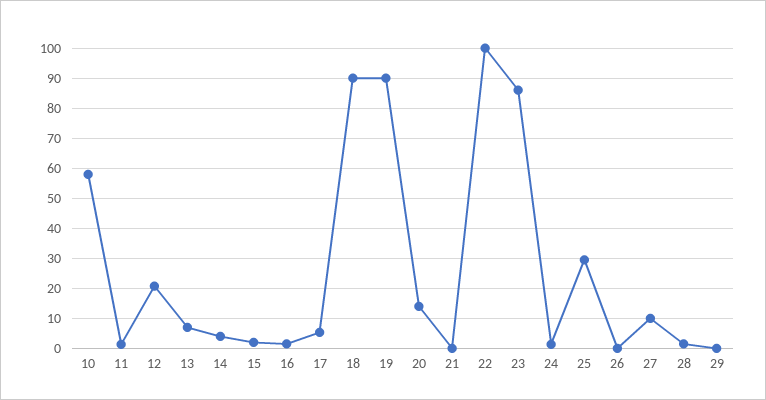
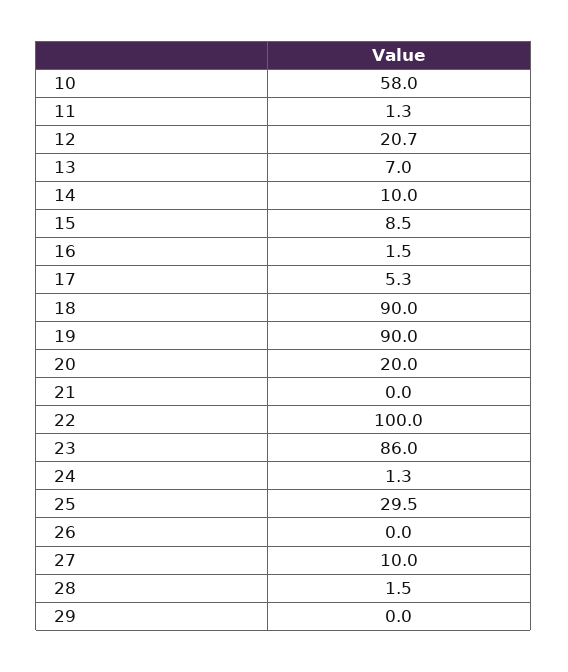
  {
    "10": 58,
    "11": 1.3,
    "12": 20.7,
    "13": 7,
-   "14": 4,
+   "14": 10,
-   "15": 2,
+   "15": 8.5,
    "16": 1.5,
    "17": 5.3,
    "18": 90,
    "19": 90,
-   "20": 14,
+   "20": 20,
    "21": 0,
    "22": 100,
    "23": 86,
    "24": 1.3,
    "25": 29.5,
    "26": 0,
    "27": 10,
    "28": 1.5,
    "29": 0
  }

